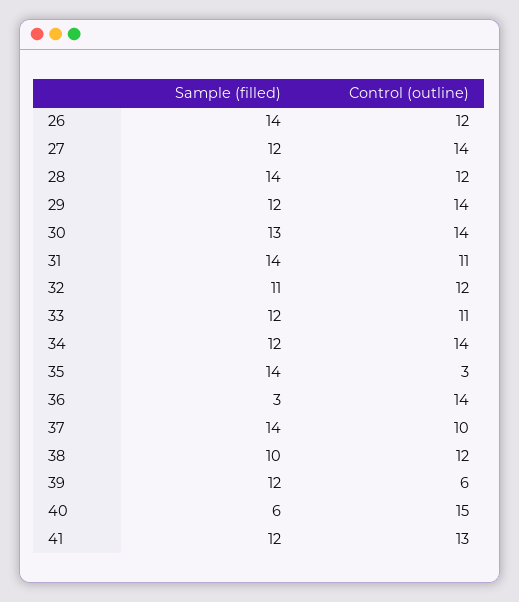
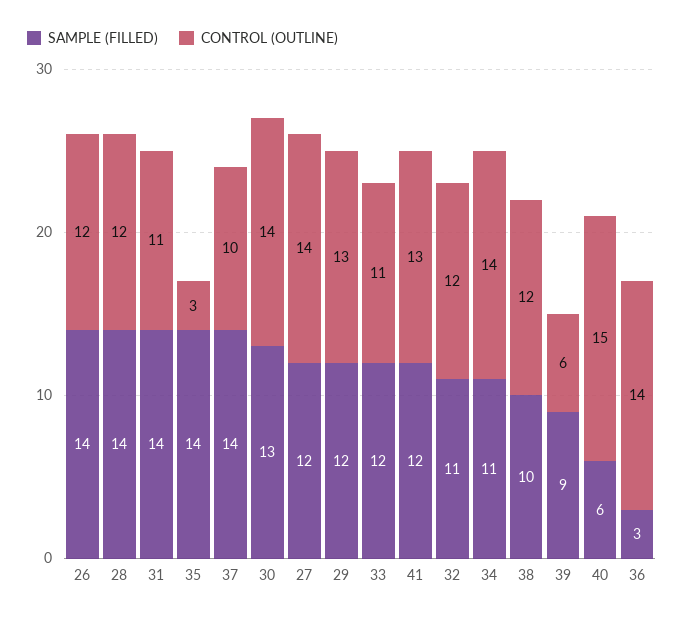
  {
    "Sample (filled)": {
      "26": 14,
      "27": 12,
      "28": 14,
      "29": 12,
      "30": 13,
      "31": 14,
      "32": 11,
      "33": 12,
-     "34": 12,
+     "34": 11,
      "35": 14,
      "36": 3,
      "37": 14,
      "38": 10,
-     "39": 12,
+     "39": 9,
      "40": 6,
      "41": 12
    },
    "Control (outline)": {
      "26": 12,
      "27": 14,
      "28": 12,
-     "29": 14,
+     "29": 13,
      "30": 14,
      "31": 11,
      "32": 12,
      "33": 11,
      "34": 14,
      "35": 3,
      "36": 14,
      "37": 10,
      "38": 12,
      "39": 6,
      "40": 15,
      "41": 13
    }
  }

